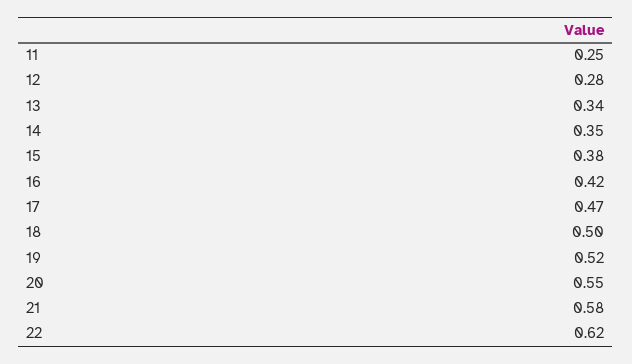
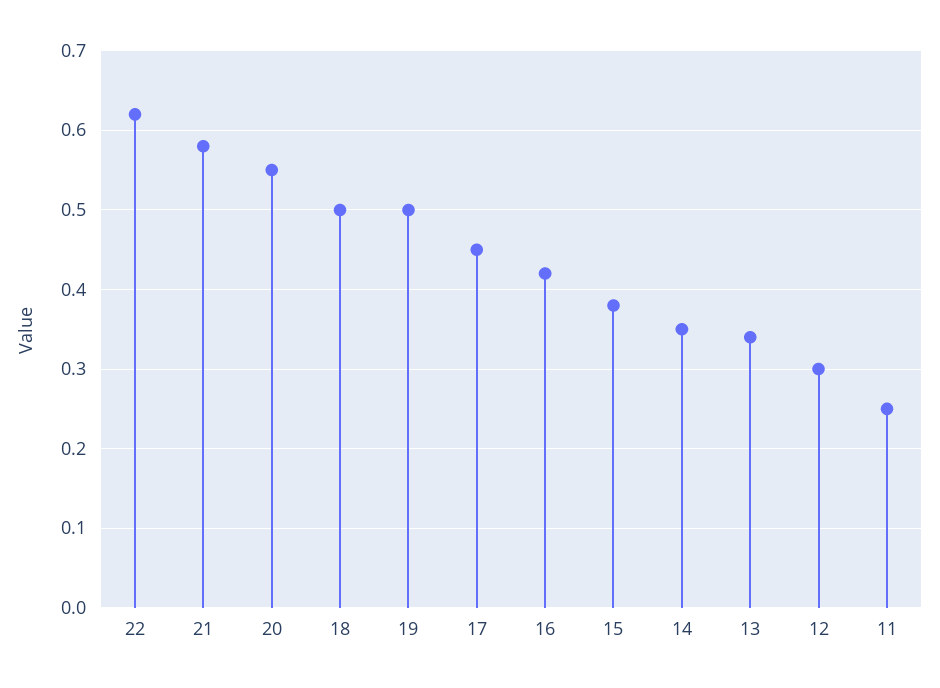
  {
    "11": 0.25,
-   "12": 0.28,
+   "12": 0.3,
    "13": 0.34,
    "14": 0.35,
    "15": 0.38,
    "16": 0.42,
-   "17": 0.47,
+   "17": 0.45,
    "18": 0.5,
-   "19": 0.52,
+   "19": 0.5,
    "20": 0.55,
    "21": 0.58,
    "22": 0.62
  }

